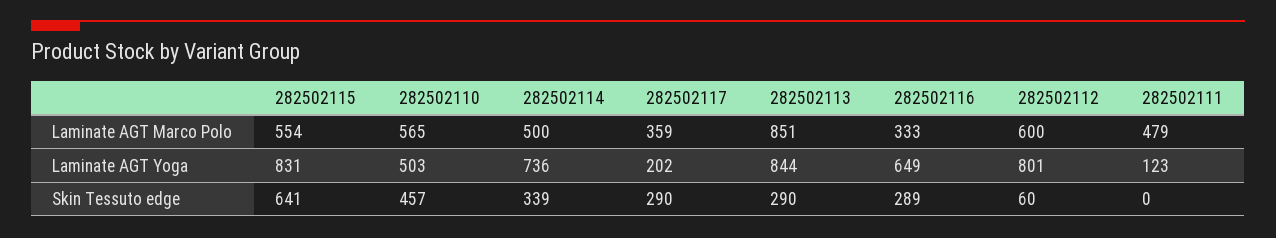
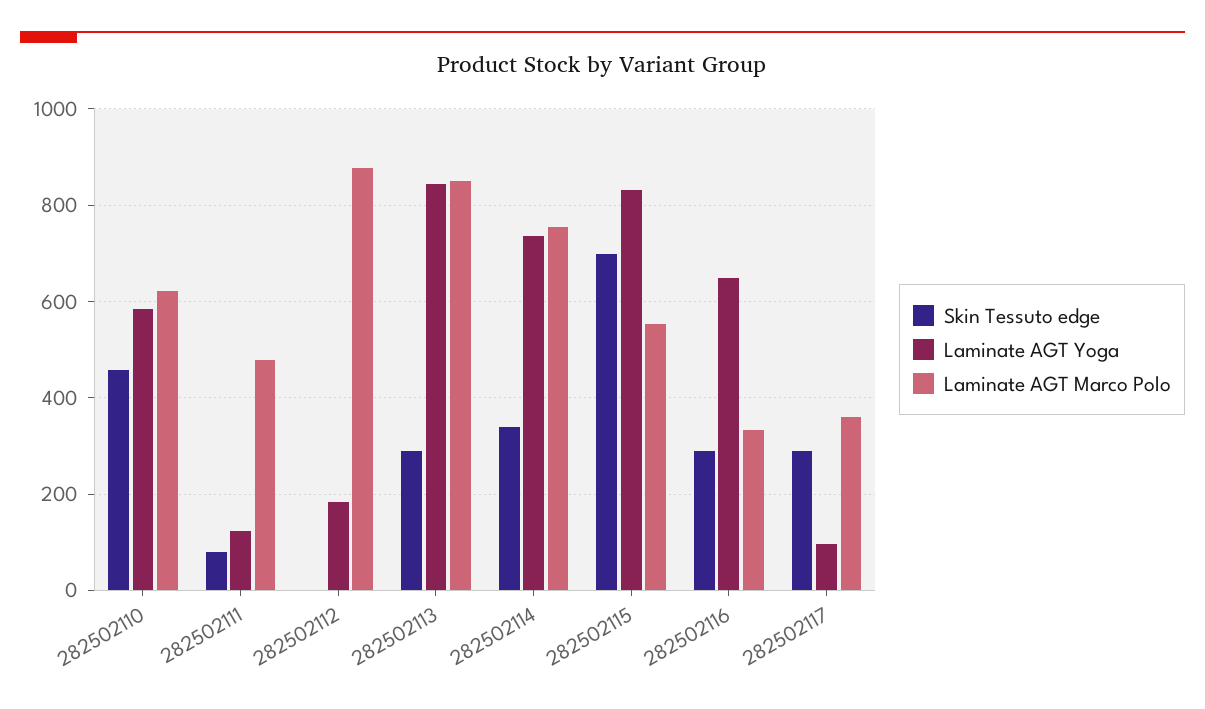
  {
    "Laminate AGT Marco Polo": {
      "282502115": 554,
-     "282502110": 565,
+     "282502110": 620,
-     "282502114": 500,
+     "282502114": 760,
      "282502117": 359,
      "282502113": 851,
      "282502116": 333,
-     "282502112": 600,
+     "282502112": 880,
      "282502111": 479
    },
    "Laminate AGT Yoga": {
      "282502115": 831,
-     "282502110": 503,
+     "282502110": 580,
      "282502114": 736,
-     "282502117": 202,
+     "282502117": 100,
      "282502113": 844,
      "282502116": 649,
-     "282502112": 801,
+     "282502112": 180,
      "282502111": 123
    },
    "Skin Tessuto edge": {
-     "282502115": 641,
+     "282502115": 700,
      "282502110": 457,
      "282502114": 339,
      "282502117": 290,
      "282502113": 290,
      "282502116": 289,
-     "282502112": 60,
+     "282502112": 0,
-     "282502111": 0
+     "282502111": 80
    }
  }

